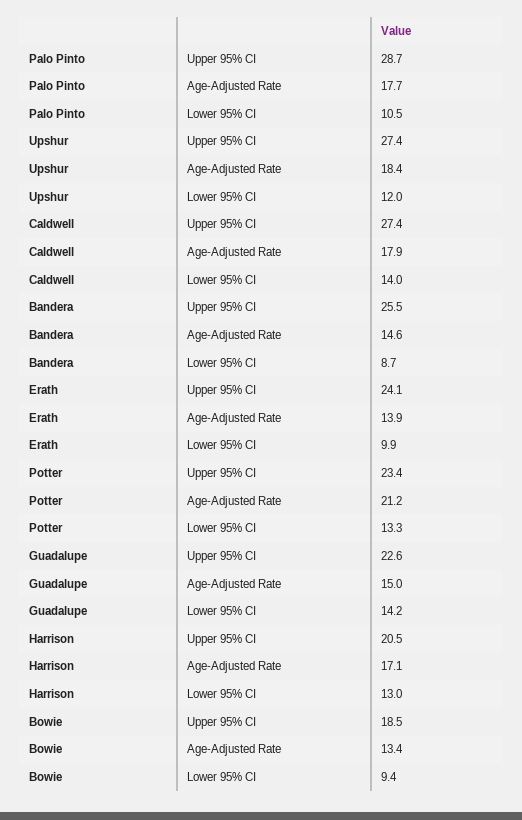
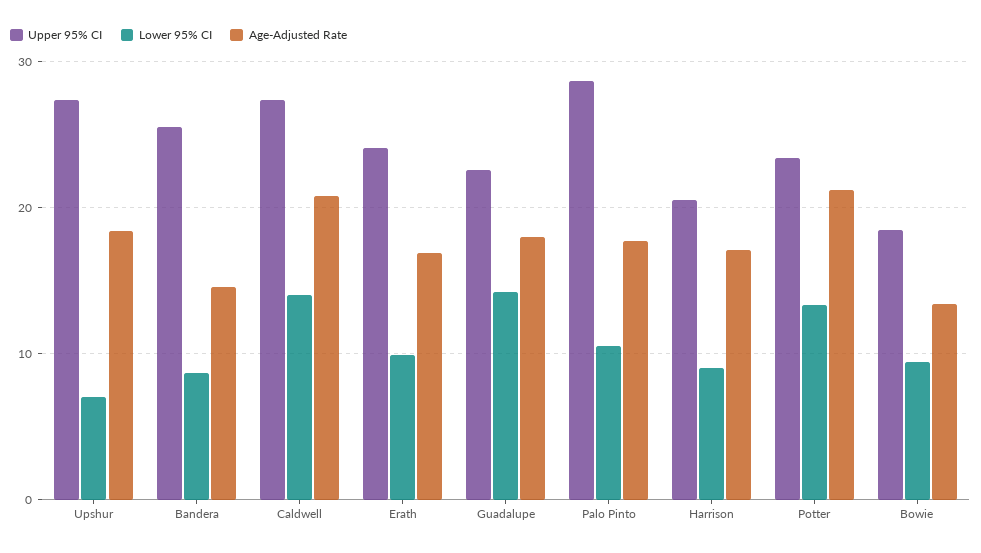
  {
    "Upper 95% CI": {
      "Palo Pinto": 28.7,
      "Upshur": 27.4,
      "Caldwell": 27.4,
      "Bandera": 25.5,
      "Erath": 24.1,
      "Potter": 23.4,
      "Guadalupe": 22.6,
      "Harrison": 20.5,
      "Bowie": 18.5
    },
    "Age-Adjusted Rate": {
      "Palo Pinto": 17.7,
      "Upshur": 18.4,
-     "Caldwell": 17.9,
+     "Caldwell": 21,
      "Bandera": 14.6,
-     "Erath": 13.9,
+     "Erath": 17,
      "Potter": 21.2,
-     "Guadalupe": 15,
+     "Guadalupe": 18,
      "Harrison": 17.1,
      "Bowie": 13.4
    },
    "Lower 95% CI": {
      "Palo Pinto": 10.5,
-     "Upshur": 12,
+     "Upshur": 7,
      "Caldwell": 14,
      "Bandera": 8.7,
      "Erath": 9.9,
      "Potter": 13.3,
      "Guadalupe": 14.2,
-     "Harrison": 13,
+     "Harrison": 9,
      "Bowie": 9.4
    }
  }

